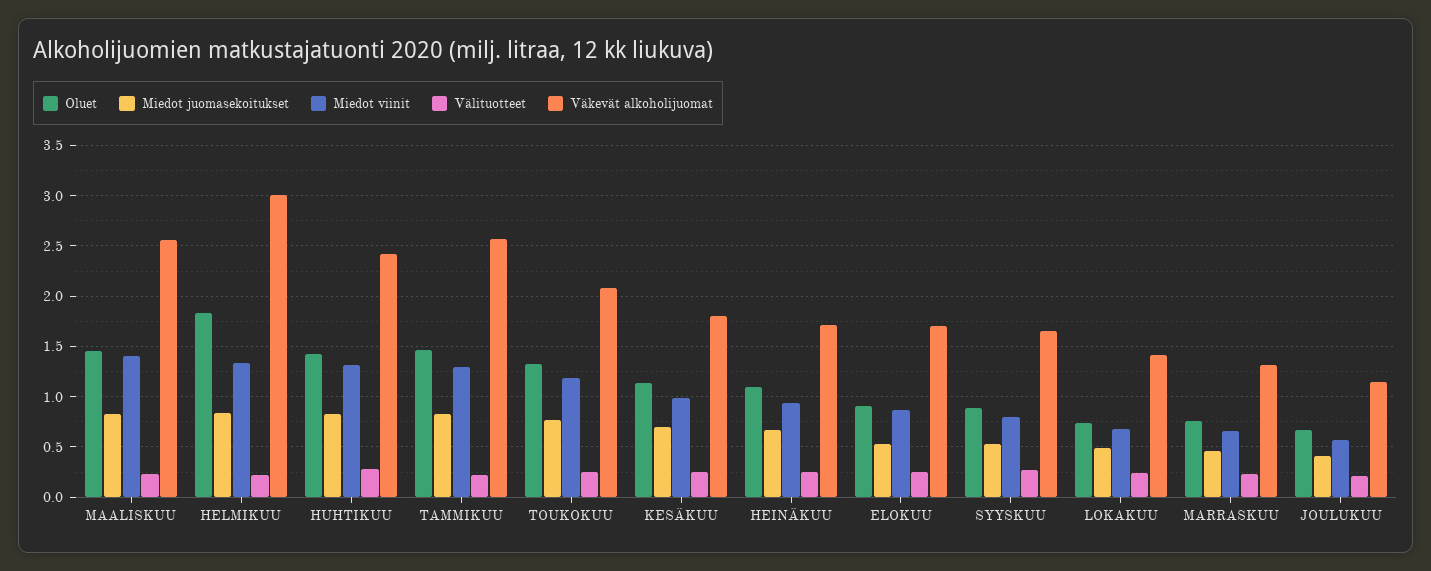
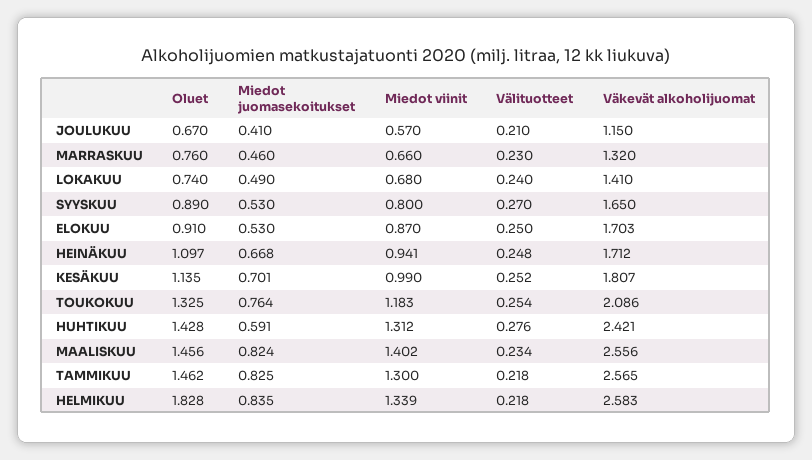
  {
    "Oluet": {
      "MAALISKUU": 1.456,
      "HELMIKUU": 1.828,
      "HUHTIKUU": 1.428,
      "TAMMIKUU": 1.462,
      "TOUKOKUU": 1.325,
      "KESÄKUU": 1.135,
      "HEINÄKUU": 1.097,
      "ELOKUU": 0.91,
      "SYYSKUU": 0.89,
      "LOKAKUU": 0.74,
      "MARRASKUU": 0.76,
      "JOULUKUU": 0.67
    },
    "Miedot juomasekoitukset": {
      "MAALISKUU": 0.824,
      "HELMIKUU": 0.835,
-     "HUHTIKUU": 0.8,
+     "HUHTIKUU": 0.591,
      "TAMMIKUU": 0.825,
      "TOUKOKUU": 0.764,
      "KESÄKUU": 0.701,
      "HEINÄKUU": 0.668,
      "ELOKUU": 0.53,
      "SYYSKUU": 0.53,
      "LOKAKUU": 0.49,
      "MARRASKUU": 0.46,
      "JOULUKUU": 0.41
    },
    "Miedot viinit": {
      "MAALISKUU": 1.402,
      "HELMIKUU": 1.339,
      "HUHTIKUU": 1.312,
      "TAMMIKUU": 1.3,
      "TOUKOKUU": 1.183,
      "KESÄKUU": 0.99,
      "HEINÄKUU": 0.941,
      "ELOKUU": 0.87,
      "SYYSKUU": 0.8,
      "LOKAKUU": 0.68,
      "MARRASKUU": 0.66,
      "JOULUKUU": 0.57
    },
    "Välituotteet": {
      "MAALISKUU": 0.234,
      "HELMIKUU": 0.218,
      "HUHTIKUU": 0.276,
      "TAMMIKUU": 0.218,
      "TOUKOKUU": 0.254,
      "KESÄKUU": 0.252,
      "HEINÄKUU": 0.248,
      "ELOKUU": 0.25,
      "SYYSKUU": 0.27,
      "LOKAKUU": 0.24,
      "MARRASKUU": 0.23,
      "JOULUKUU": 0.21
    },
    "Väkevät alkoholijuomat": {
      "MAALISKUU": 2.556,
-     "HELMIKUU": 3,
+     "HELMIKUU": 2.583,
      "HUHTIKUU": 2.421,
      "TAMMIKUU": 2.565,
      "TOUKOKUU": 2.086,
      "KESÄKUU": 1.807,
      "HEINÄKUU": 1.712,
      "ELOKUU": 1.703,
      "SYYSKUU": 1.65,
      "LOKAKUU": 1.41,
      "MARRASKUU": 1.32,
      "JOULUKUU": 1.15
    }
  }

